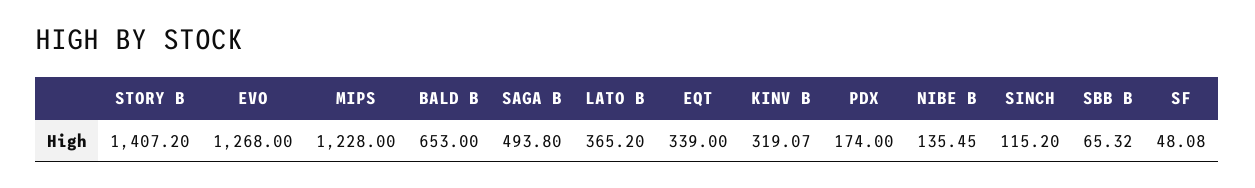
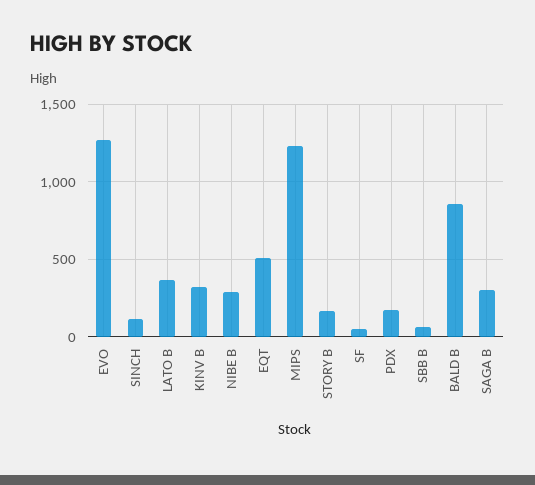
  {
-   "STORY B": 1407.2,
+   "STORY B": 150,
    "EVO": 1268,
    "MIPS": 1228,
-   "BALD B": 653,
+   "BALD B": 850,
-   "SAGA B": 493.8,
+   "SAGA B": 300,
    "LATO B": 365.2,
-   "EQT": 339,
+   "EQT": 500,
    "KINV B": 319.07,
    "PDX": 174,
-   "NIBE B": 135.45,
+   "NIBE B": 300,
    "SINCH": 115.2,
    "SBB B": 65.32,
    "SF": 48.08
  }

